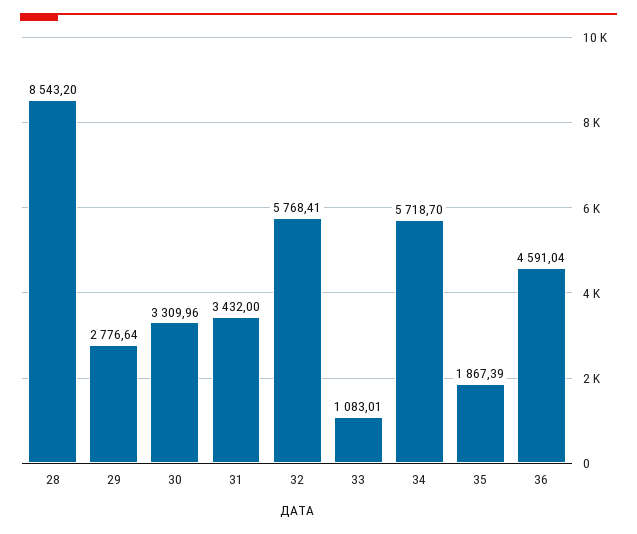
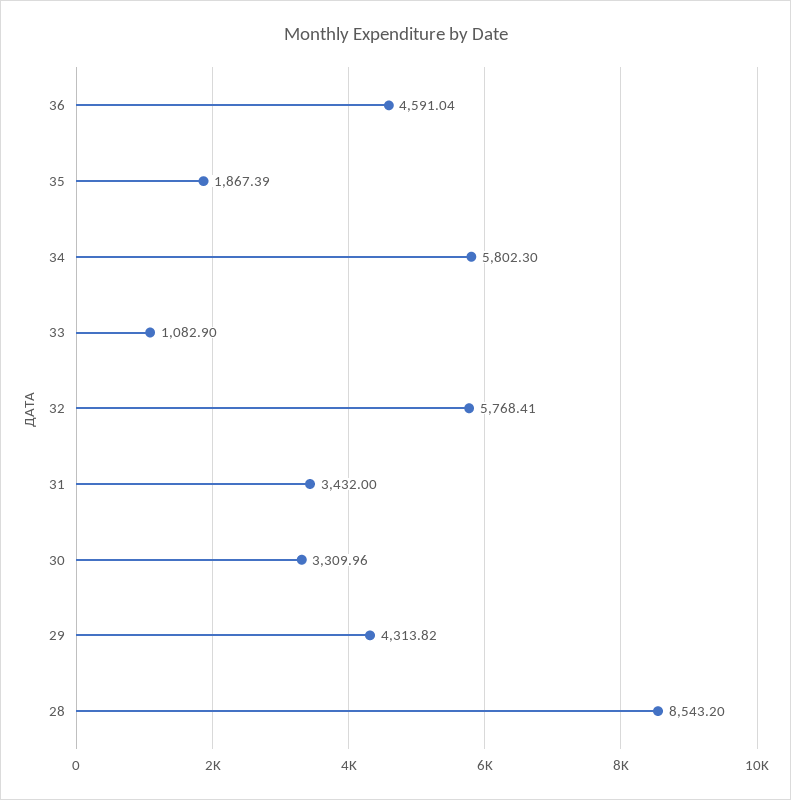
  {
    "28": 8543.2,
-   "29": 2776.64,
+   "29": 4313.82,
    "30": 3309.96,
    "31": 3432,
    "32": 5768.41,
-   "33": 1083.01,
+   "33": 1082.9,
-   "34": 5718.7,
+   "34": 5802.3,
    "35": 1867.39,
    "36": 4591.04
  }

